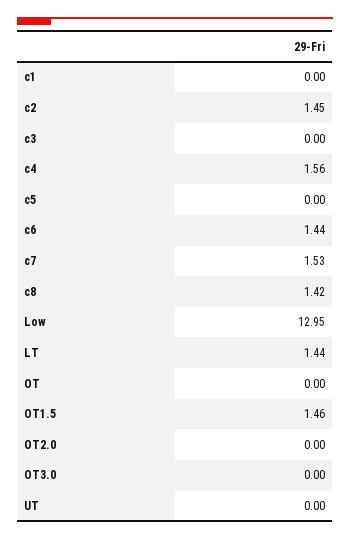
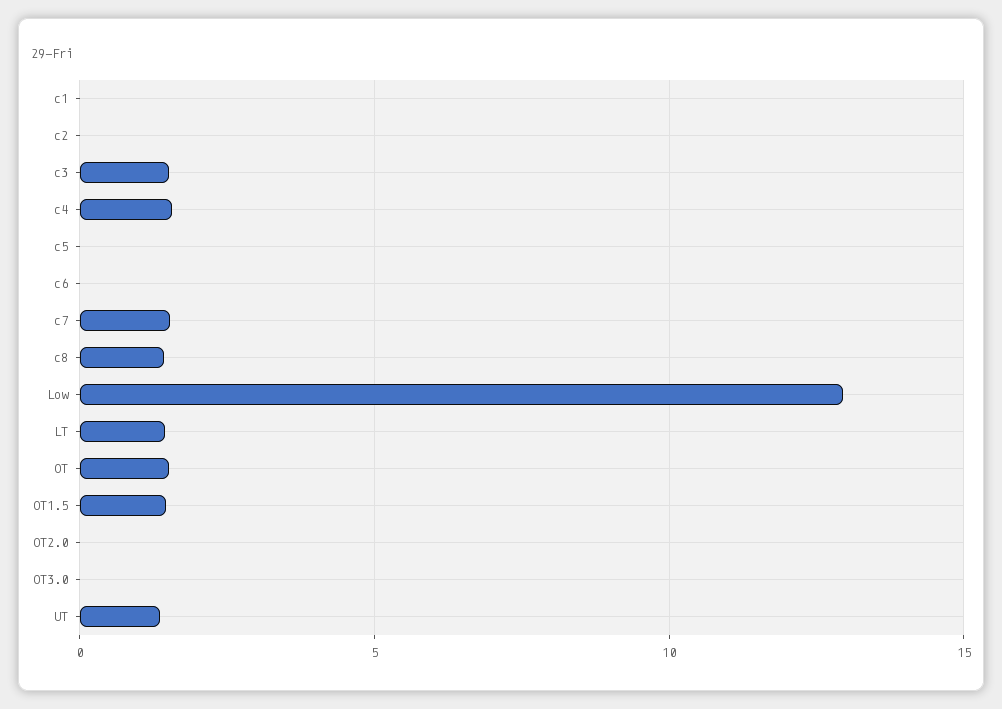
  {
    "c1": 0,
-   "c2": 1.45,
+   "c2": 0,
-   "c3": 0,
+   "c3": 1.5,
    "c4": 1.56,
    "c5": 0,
-   "c6": 1.44,
+   "c6": 0,
    "c7": 1.53,
    "c8": 1.42,
    "Low": 12.95,
    "LT": 1.44,
-   "OT": 0,
+   "OT": 1.5,
    "OT1.5": 1.46,
    "OT2.0": 0,
    "OT3.0": 0,
-   "UT": 0
+   "UT": 1.5
  }

